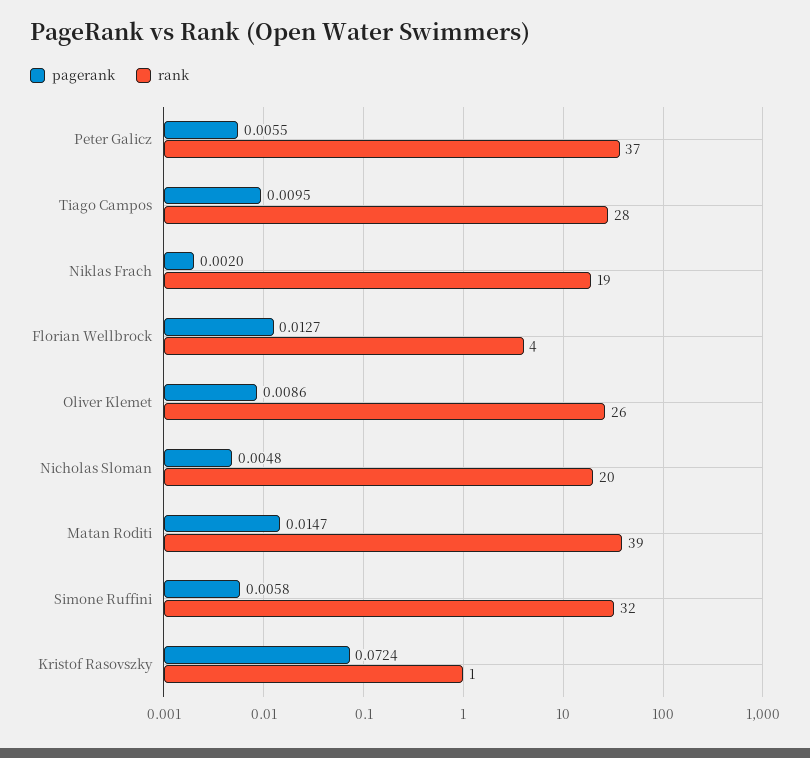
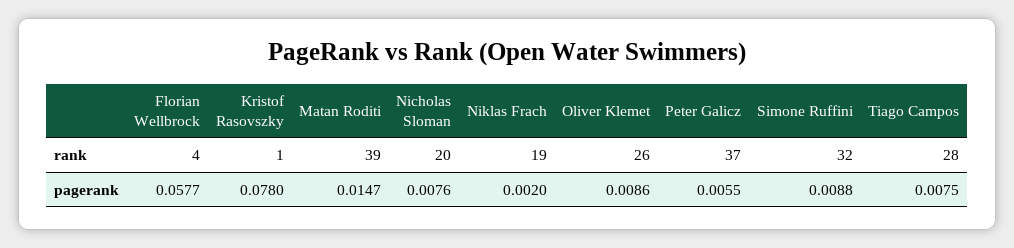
  {
    "pagerank": {
      "Peter Galicz": 0.0055,
-     "Tiago Campos": 0.0095,
+     "Tiago Campos": 0.0075,
      "Niklas Frach": 0.002,
-     "Florian Wellbrock": 0.0127,
+     "Florian Wellbrock": 0.0577,
      "Oliver Klemet": 0.0086,
-     "Nicholas Sloman": 0.0048,
+     "Nicholas Sloman": 0.0076,
      "Matan Roditi": 0.0147,
-     "Simone Ruffini": 0.0058,
+     "Simone Ruffini": 0.0088,
-     "Kristof Rasovszky": 0.0724
+     "Kristof Rasovszky": 0.078
    },
    "rank": {
      "Peter Galicz": 37,
      "Tiago Campos": 28,
      "Niklas Frach": 19,
      "Florian Wellbrock": 4,
      "Oliver Klemet": 26,
      "Nicholas Sloman": 20,
      "Matan Roditi": 39,
      "Simone Ruffini": 32,
      "Kristof Rasovszky": 1
    }
  }

